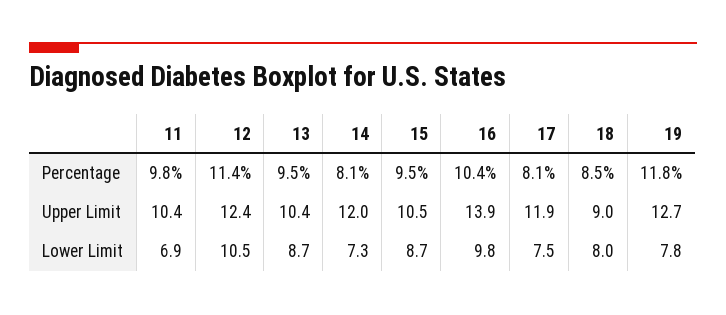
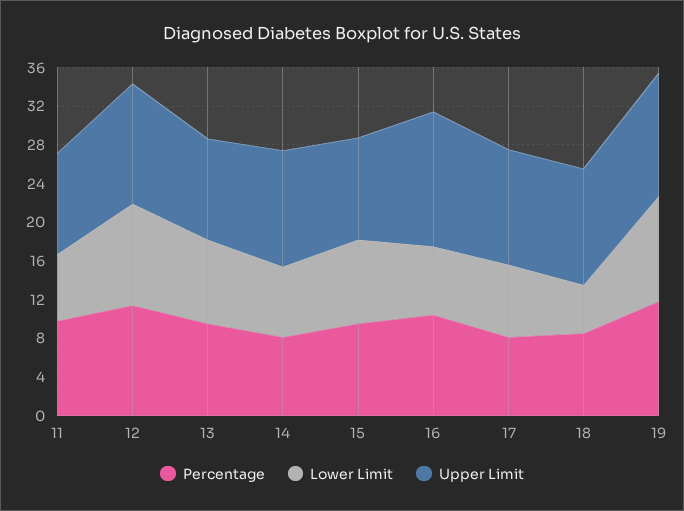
  {
    "Percentage": {
      "11": 9.8,
      "12": 11.4,
      "13": 9.5,
      "14": 8.1,
      "15": 9.5,
      "16": 10.4,
      "17": 8.1,
      "18": 8.5,
      "19": 11.8
    },
    "Upper Limit": {
      "11": 10.4,
      "12": 12.4,
      "13": 10.4,
      "14": 12,
      "15": 10.5,
      "16": 13.9,
      "17": 11.9,
-     "18": 9,
+     "18": 12,
      "19": 12.7
    },
    "Lower Limit": {
      "11": 6.9,
      "12": 10.5,
      "13": 8.7,
      "14": 7.3,
      "15": 8.7,
-     "16": 9.8,
+     "16": 7,
      "17": 7.5,
-     "18": 8,
+     "18": 5,
-     "19": 7.8
+     "19": 11
    }
  }

